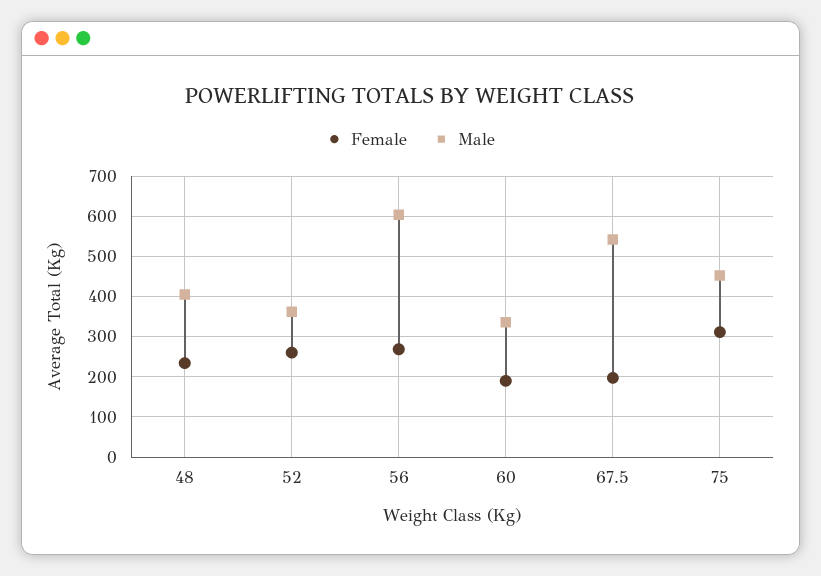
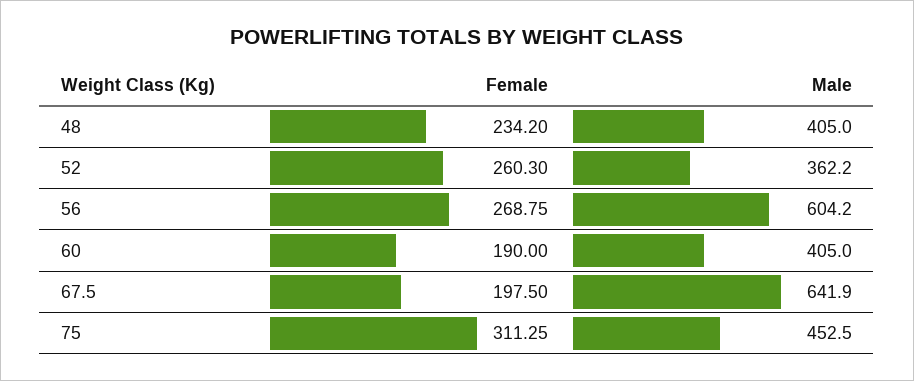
  {
    "Female": {
      "48": 234.2,
      "52": 260.3,
      "56": 268.75,
      "60": 190,
      "67.5": 197.5,
      "75": 311.25
    },
    "Male": {
      "48": 405,
      "52": 362.2,
      "56": 604.2,
-     "60": 340,
+     "60": 405,
-     "67.5": 540,
+     "67.5": 641.9,
      "75": 452.5
    }
  }

